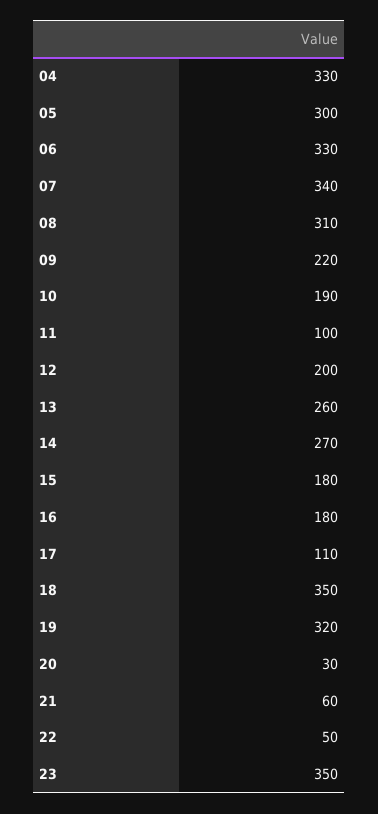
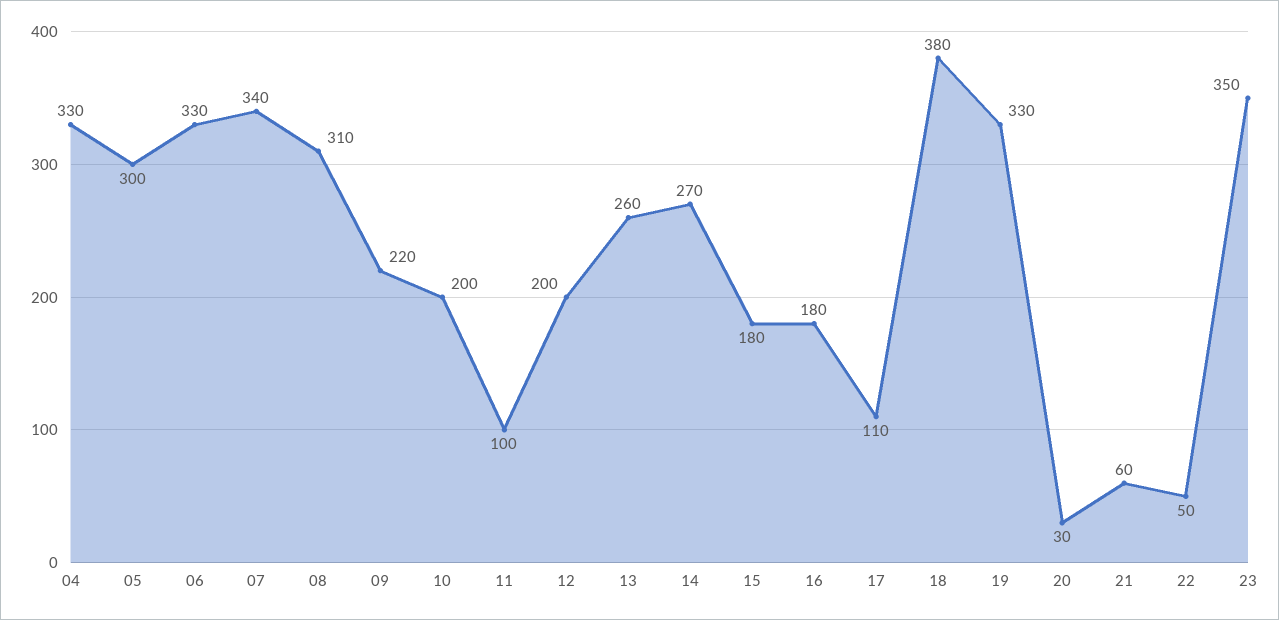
  {
    "04": 330,
    "05": 300,
    "06": 330,
    "07": 340,
    "08": 310,
    "09": 220,
-   "10": 190,
+   "10": 200,
    "11": 100,
    "12": 200,
    "13": 260,
    "14": 270,
    "15": 180,
    "16": 180,
    "17": 110,
-   "18": 350,
+   "18": 380,
-   "19": 320,
+   "19": 330,
    "20": 30,
    "21": 60,
    "22": 50,
    "23": 350
  }

